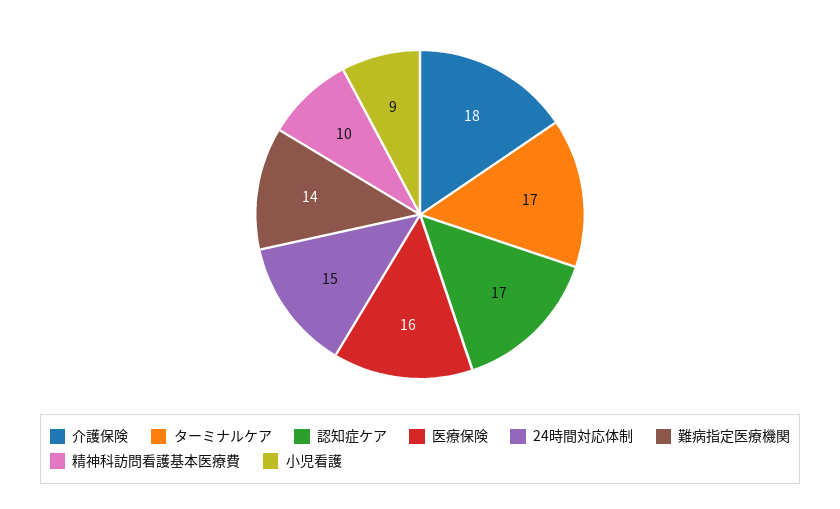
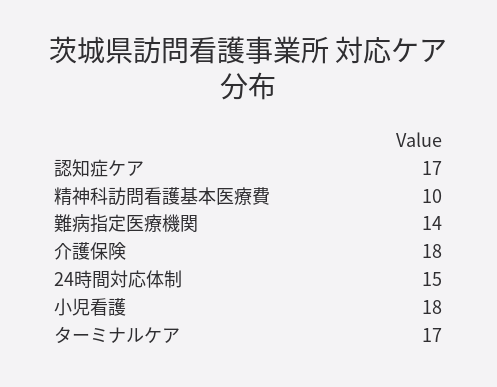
  {
    "介護保険": 18,
    "ターミナルケア": 17,
    "認知症ケア": 17,
-   "医療保険": 16,
    "24時間対応体制": 15,
    "難病指定医療機関": 14,
    "精神科訪問看護基本医療費": 10,
-   "小児看護": 9
+   "小児看護": 18
  }

